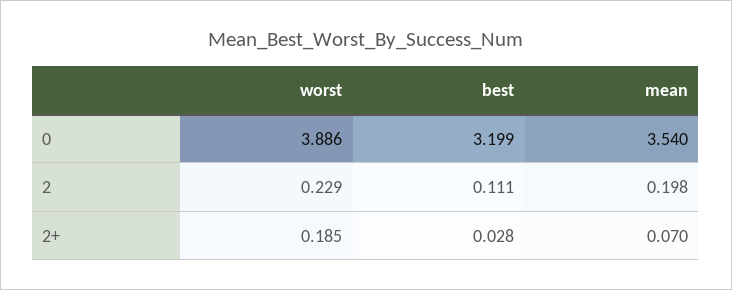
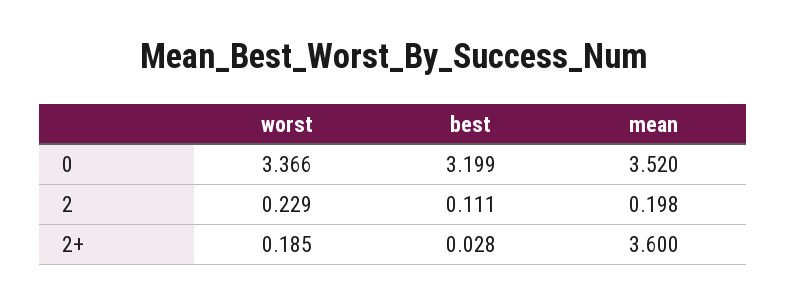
  {
    "worst": {
-     "0": 3.886,
+     "0": 3.366,
      "2": 0.229,
      "2+": 0.185
    },
    "best": {
      "0": 3.199,
      "2": 0.111,
      "2+": 0.028
    },
    "mean": {
-     "0": 3.54,
+     "0": 3.52,
      "2": 0.198,
-     "2+": 0.07
+     "2+": 3.6
    }
  }

